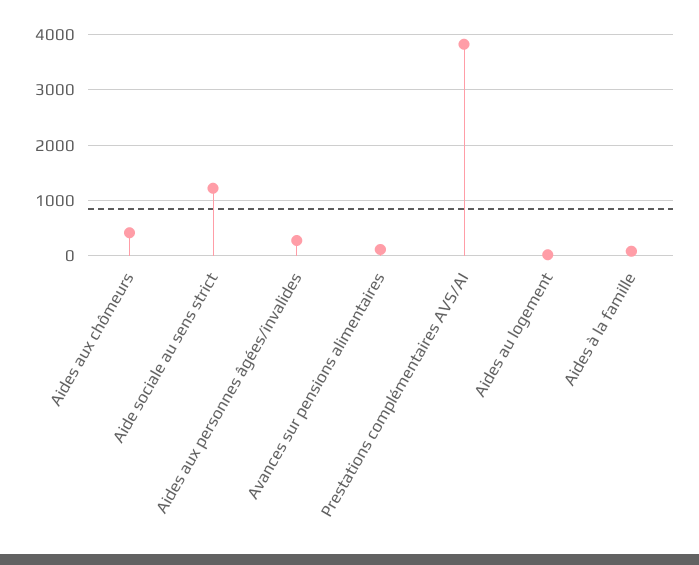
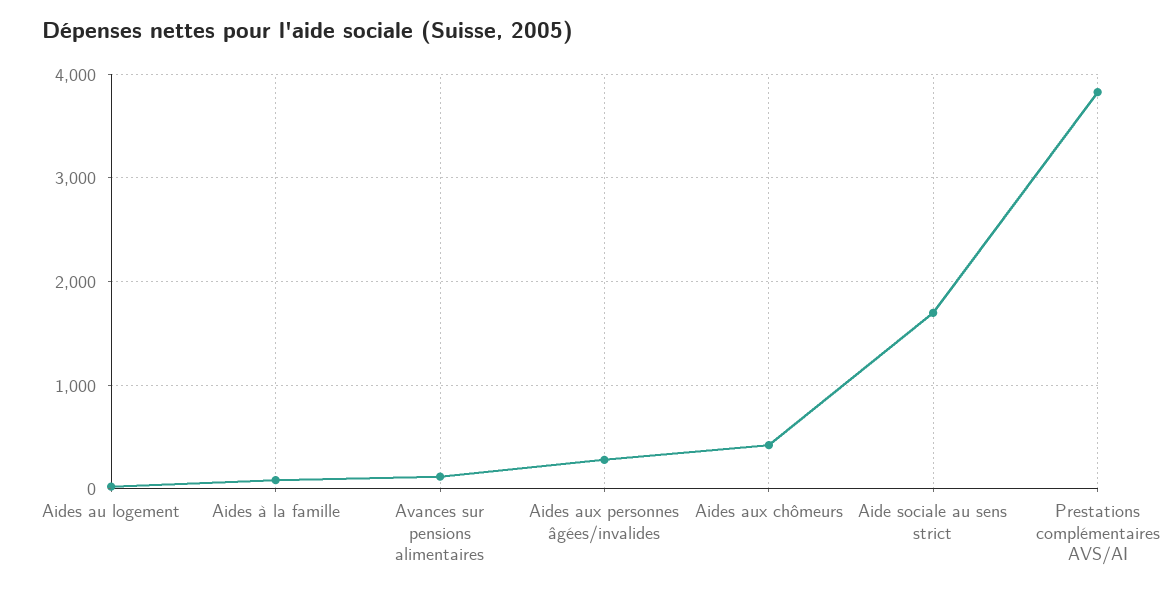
  {
    "Aides aux chômeurs": 400,
-   "Aide sociale au sens strict": 1200,
+   "Aide sociale au sens strict": 1700,
    "Aides aux personnes âgées/invalides": 300,
    "Avances sur pensions alimentaires": 100,
    "Prestations complémentaires AVS/AI": 3800,
    "Aides au logement": 0,
    "Aides à la famille": 100
  }

